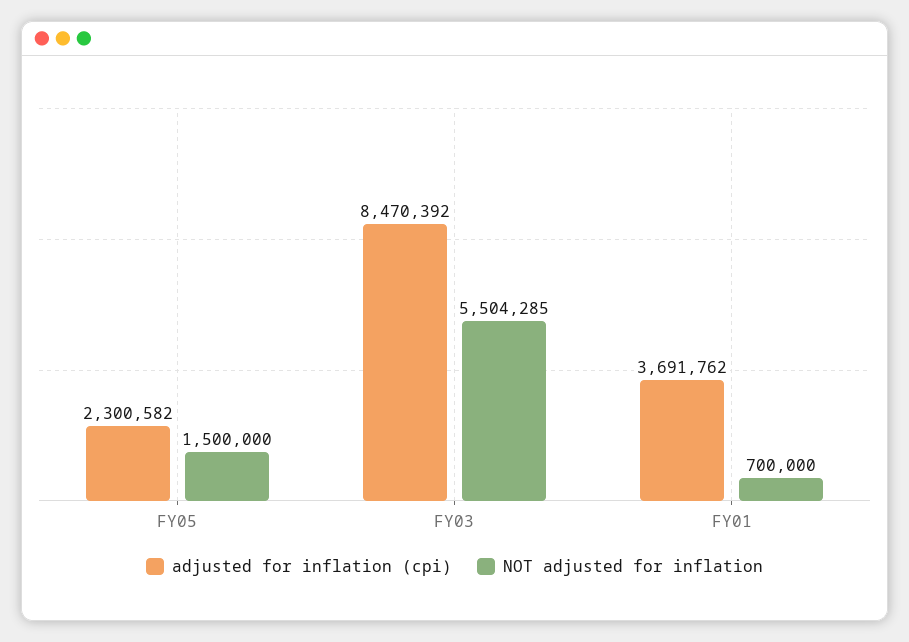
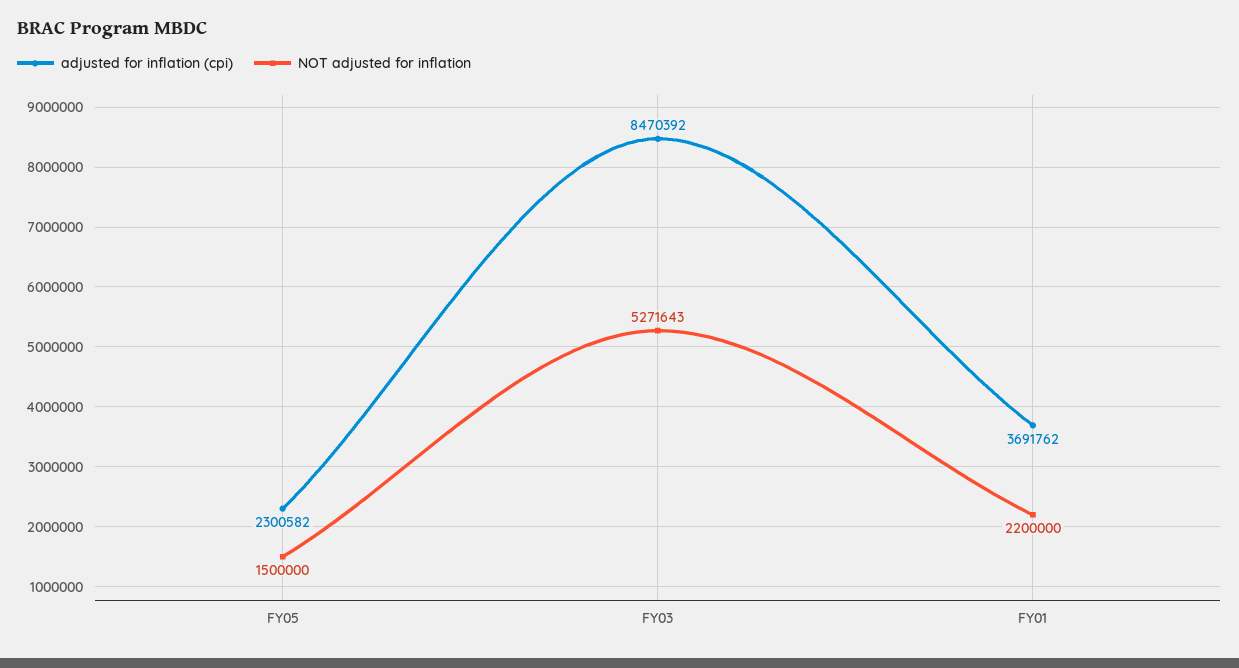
  {
    "adjusted for inflation (cpi)": {
      "FY05": 2300582,
      "FY03": 8470392,
      "FY01": 3691762
    },
    "NOT adjusted for inflation": {
      "FY05": 1500000,
-     "FY03": 5504285,
+     "FY03": 5271643,
-     "FY01": 700000
+     "FY01": 2200000
    }
  }

